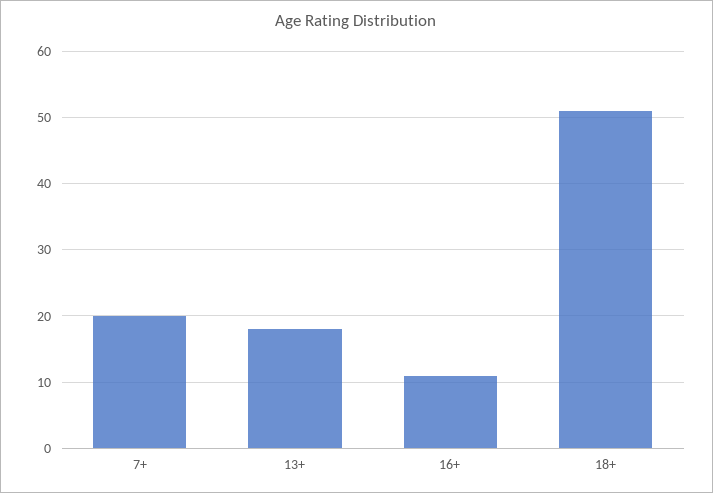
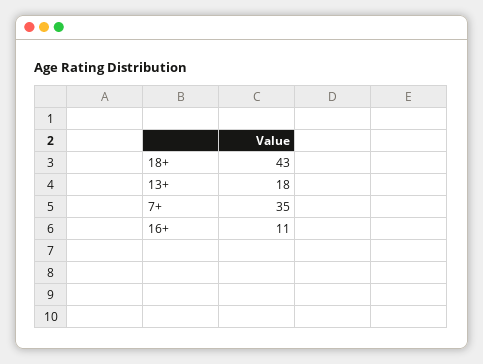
  {
-   "7+": 20,
+   "7+": 35,
    "13+": 18,
    "16+": 11,
-   "18+": 51
+   "18+": 43
  }

